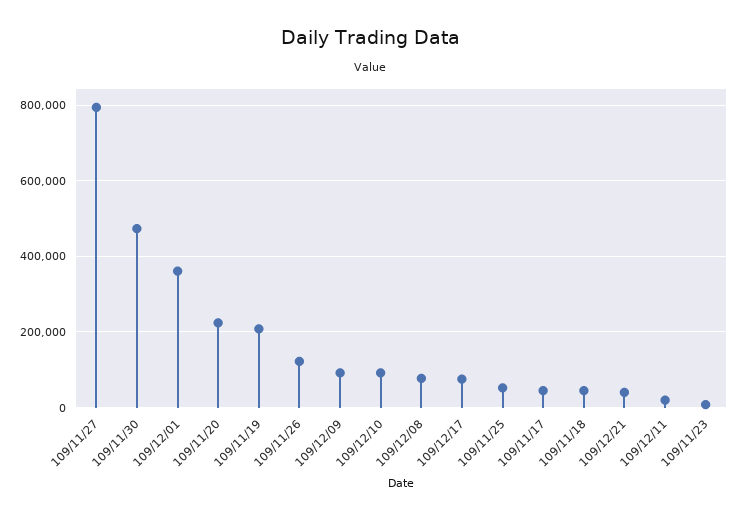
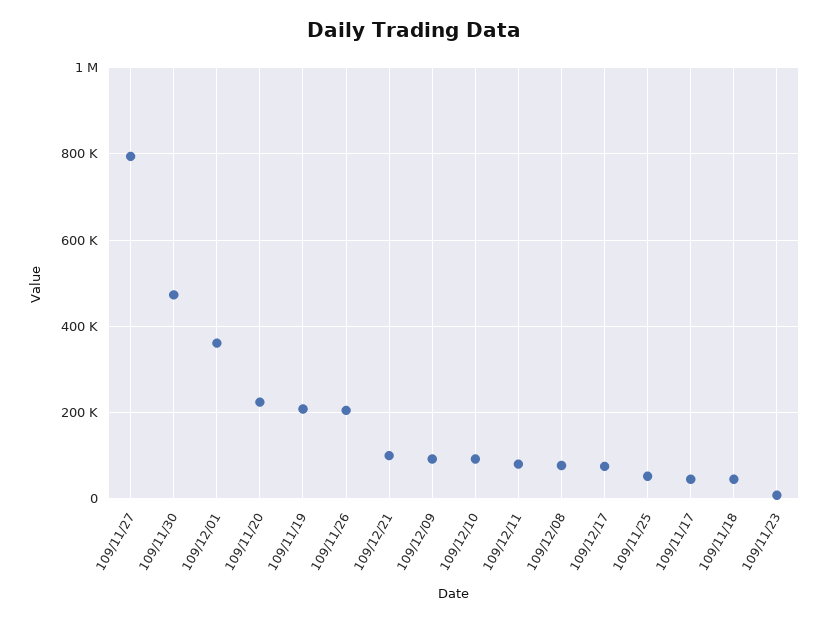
  {
    "109/11/27": 800000,
    "109/11/30": 480000,
    "109/12/01": 360000,
    "109/11/20": 220000,
    "109/11/19": 200000,
-   "109/11/26": 120000,
+   "109/11/26": 200000,
    "109/12/09": 100000,
    "109/12/10": 100000,
    "109/12/08": 80000,
    "109/12/17": 80000,
    "109/11/25": 60000,
    "109/11/17": 40000,
    "109/11/18": 40000,
-   "109/12/21": 40000,
+   "109/12/21": 100000,
-   "109/12/11": 20000,
+   "109/12/11": 80000,
    "109/11/23": 0
  }

